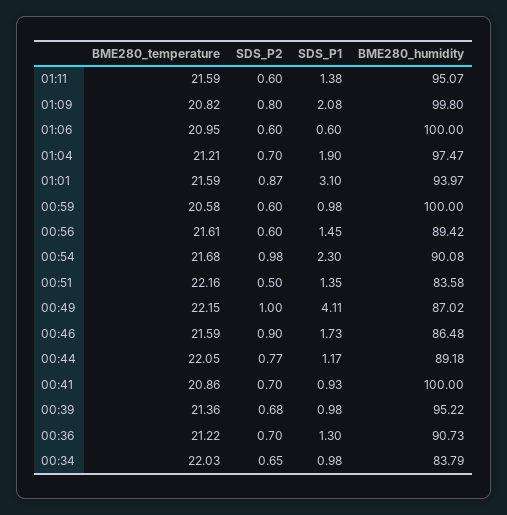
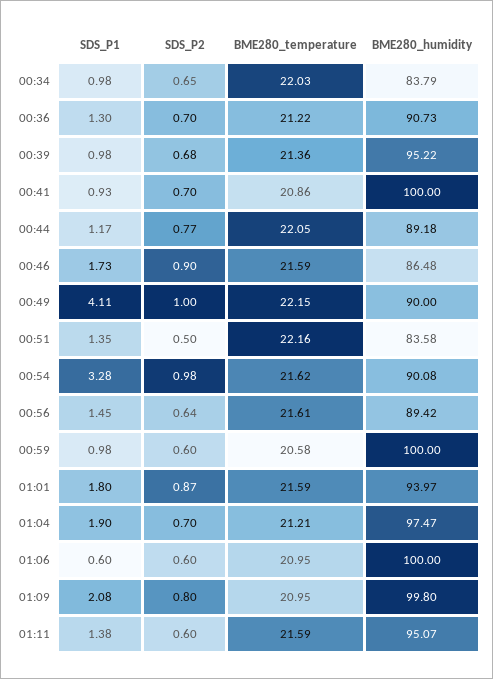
  {
    "BME280_temperature": {
      "01:11": 21.59,
-     "01:09": 20.82,
+     "01:09": 20.95,
      "01:06": 20.95,
      "01:04": 21.21,
      "01:01": 21.59,
      "00:59": 20.58,
      "00:56": 21.61,
-     "00:54": 21.68,
+     "00:54": 21.62,
      "00:51": 22.16,
      "00:49": 22.15,
      "00:46": 21.59,
      "00:44": 22.05,
      "00:41": 20.86,
      "00:39": 21.36,
      "00:36": 21.22,
      "00:34": 22.03
    },
    "SDS_P2": {
      "01:11": 0.6,
      "01:09": 0.8,
      "01:06": 0.6,
      "01:04": 0.7,
      "01:01": 0.87,
      "00:59": 0.6,
-     "00:56": 0.6,
+     "00:56": 0.64,
      "00:54": 0.98,
      "00:51": 0.5,
      "00:49": 1,
      "00:46": 0.9,
      "00:44": 0.77,
      "00:41": 0.7,
      "00:39": 0.68,
      "00:36": 0.7,
      "00:34": 0.65
    },
    "SDS_P1": {
      "01:11": 1.38,
      "01:09": 2.08,
      "01:06": 0.6,
      "01:04": 1.9,
-     "01:01": 3.1,
+     "01:01": 1.8,
      "00:59": 0.98,
      "00:56": 1.45,
-     "00:54": 2.3,
+     "00:54": 3.28,
      "00:51": 1.35,
      "00:49": 4.11,
      "00:46": 1.73,
      "00:44": 1.17,
      "00:41": 0.93,
      "00:39": 0.98,
      "00:36": 1.3,
      "00:34": 0.98
    },
    "BME280_humidity": {
      "01:11": 95.07,
      "01:09": 99.8,
      "01:06": 100,
      "01:04": 97.47,
      "01:01": 93.97,
      "00:59": 100,
      "00:56": 89.42,
      "00:54": 90.08,
      "00:51": 83.58,
-     "00:49": 87.02,
+     "00:49": 90,
      "00:46": 86.48,
      "00:44": 89.18,
      "00:41": 100,
      "00:39": 95.22,
      "00:36": 90.73,
      "00:34": 83.79
    }
  }

